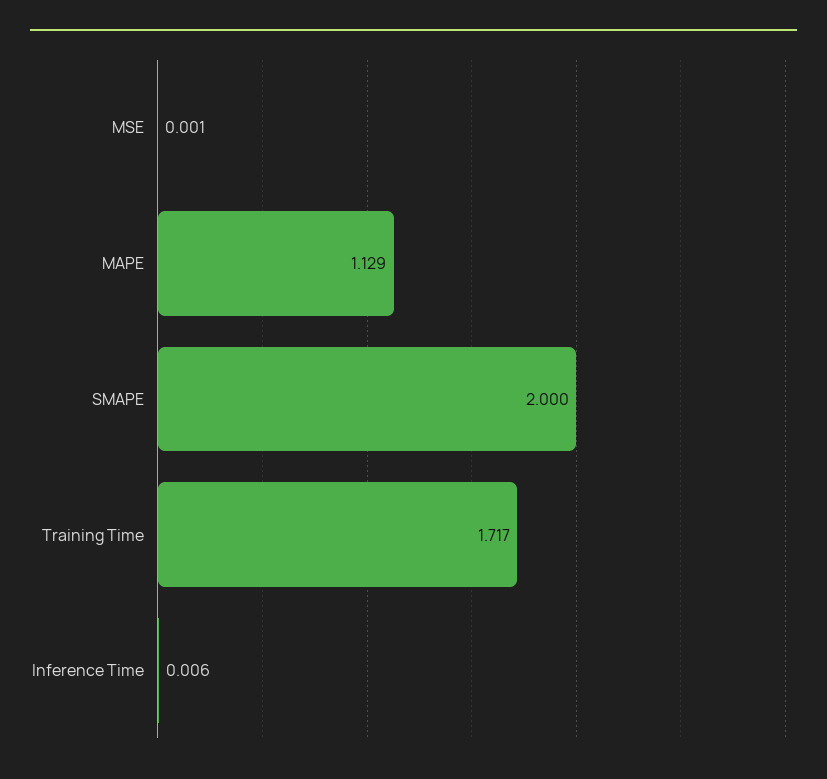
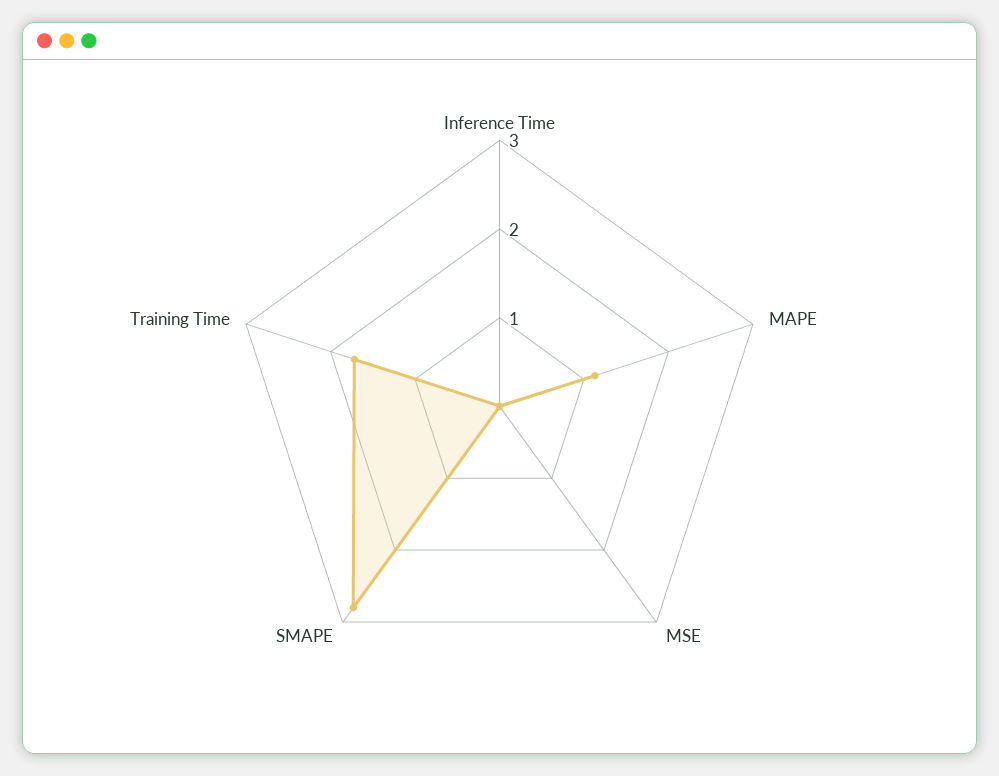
  {
    "MSE": 0.001,
    "MAPE": 1.129,
-   "SMAPE": 2,
+   "SMAPE": 2.8,
    "Training Time": 1.717,
    "Inference Time": 0.006
  }

